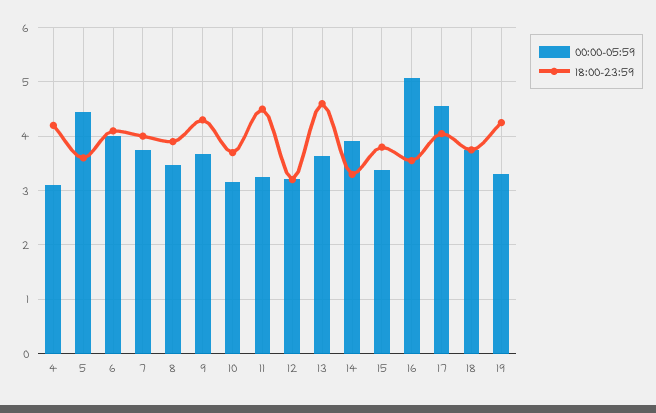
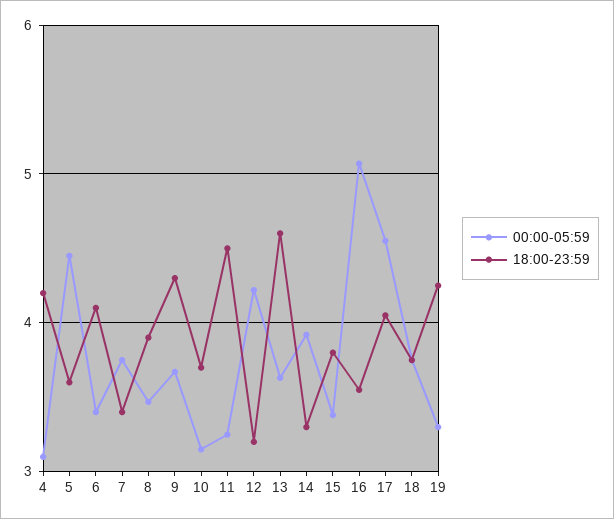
  {
    "00:00-05:59": {
      "4": 3.1,
      "5": 4.5,
-     "6": 4,
+     "6": 3.4,
      "7": 3.8,
      "8": 3.5,
      "9": 3.7,
      "10": 3.2,
      "11": 3.3,
-     "12": 3.2,
+     "12": 4.2,
      "13": 3.6,
      "14": 3.9,
      "15": 3.4,
      "16": 5.1,
      "17": 4.6,
      "18": 3.8,
      "19": 3.3
    },
    "18:00-23:59": {
      "4": 4.2,
      "5": 3.6,
      "6": 4.1,
-     "7": 4,
+     "7": 3.4,
      "8": 3.9,
      "9": 4.3,
      "10": 3.7,
      "11": 4.5,
      "12": 3.2,
      "13": 4.6,
      "14": 3.3,
      "15": 3.8,
      "16": 3.6,
      "17": 4.1,
      "18": 3.8,
      "19": 4.3
    }
  }

